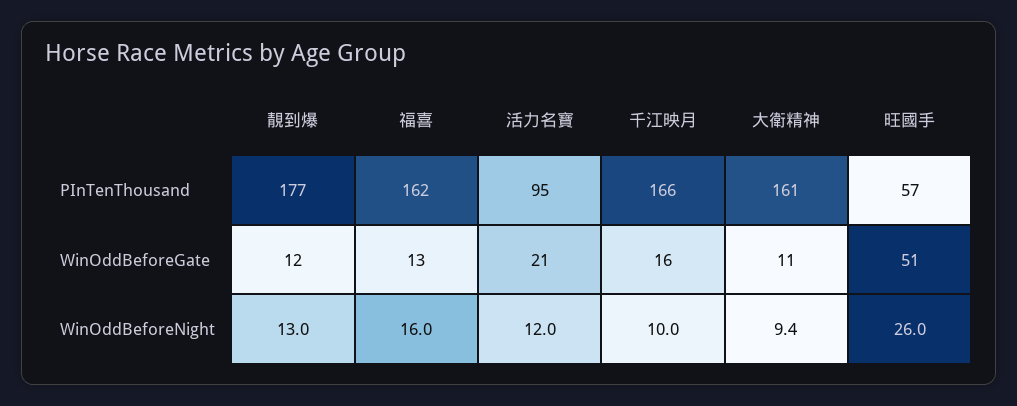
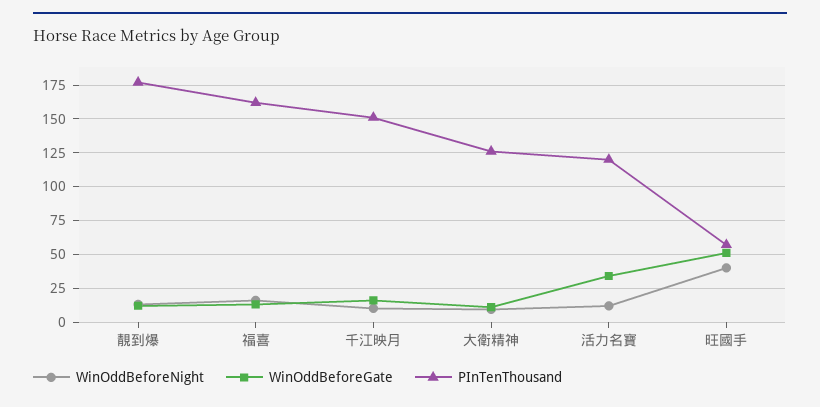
  {
    "PInTenThousand": {
      "靚到爆": 177,
      "福喜": 162,
-     "活力名寶": 95,
+     "活力名寶": 120,
-     "千江映月": 166,
+     "千江映月": 150,
-     "大衛精神": 161,
+     "大衛精神": 125,
      "旺國手": 57
    },
    "WinOddBeforeGate": {
      "靚到爆": 12,
      "福喜": 13,
-     "活力名寶": 21,
+     "活力名寶": 35,
      "千江映月": 16,
      "大衛精神": 11,
      "旺國手": 51
    },
    "WinOddBeforeNight": {
      "靚到爆": 13,
      "福喜": 16,
      "活力名寶": 12,
      "千江映月": 10,
      "大衛精神": 9.4,
-     "旺國手": 26
+     "旺國手": 40
    }
  }

